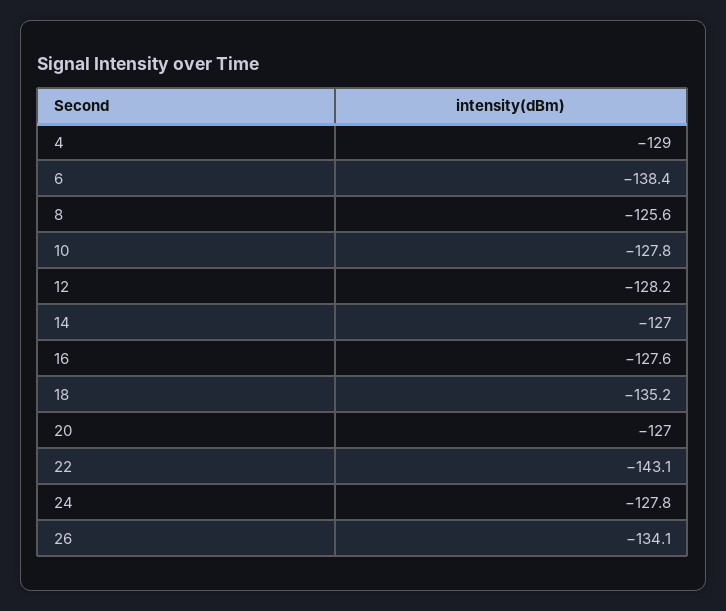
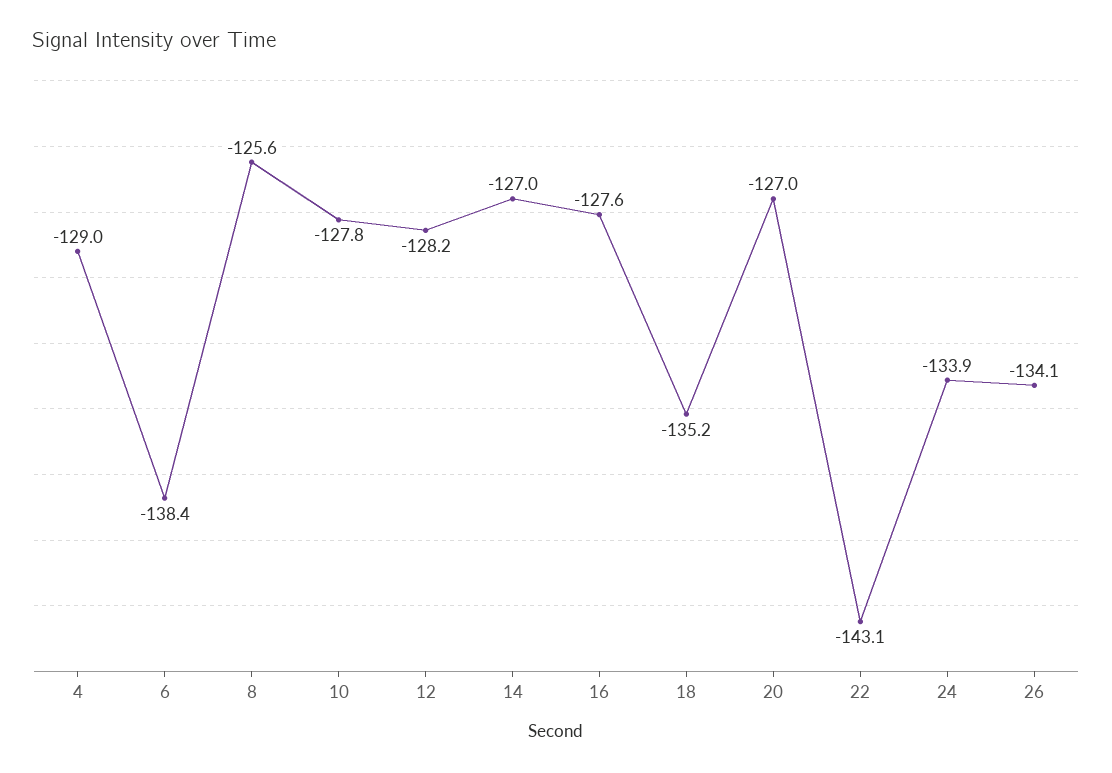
  {
    "4": -129,
    "6": -138.4,
    "8": -125.6,
    "10": -127.8,
    "12": -128.2,
    "14": -127,
    "16": -127.6,
    "18": -135.2,
    "20": -127,
    "22": -143.1,
-   "24": -127.8,
+   "24": -133.9,
    "26": -134.1
  }

